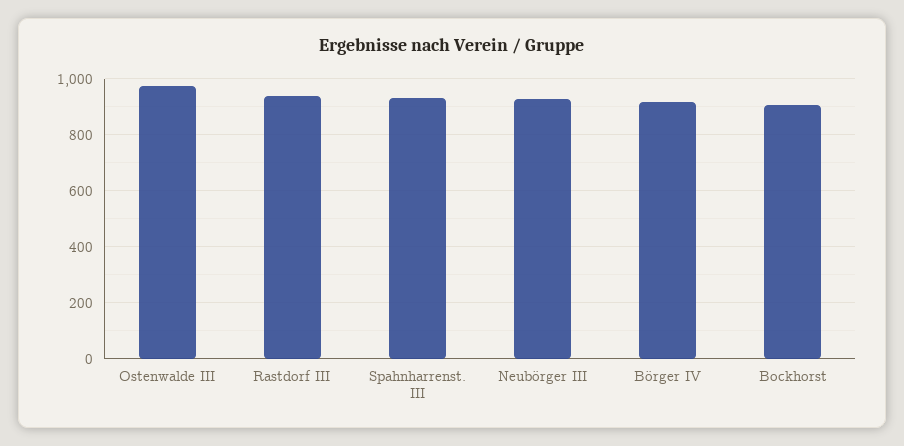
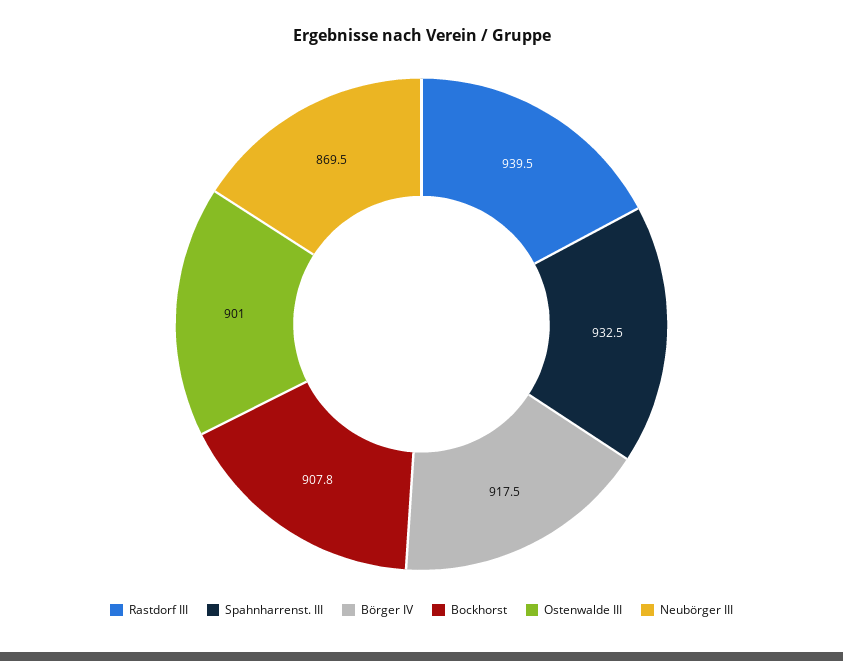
  {
-   "Ostenwalde III": 975,
+   "Ostenwalde III": 901,
    "Rastdorf III": 939.5,
    "Spahnharrenst. III": 932.5,
-   "Neubörger III": 925,
+   "Neubörger III": 869.5,
    "Börger IV": 917.5,
    "Bockhorst": 907.8
  }

